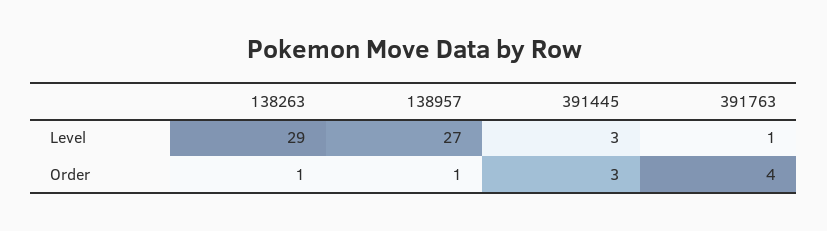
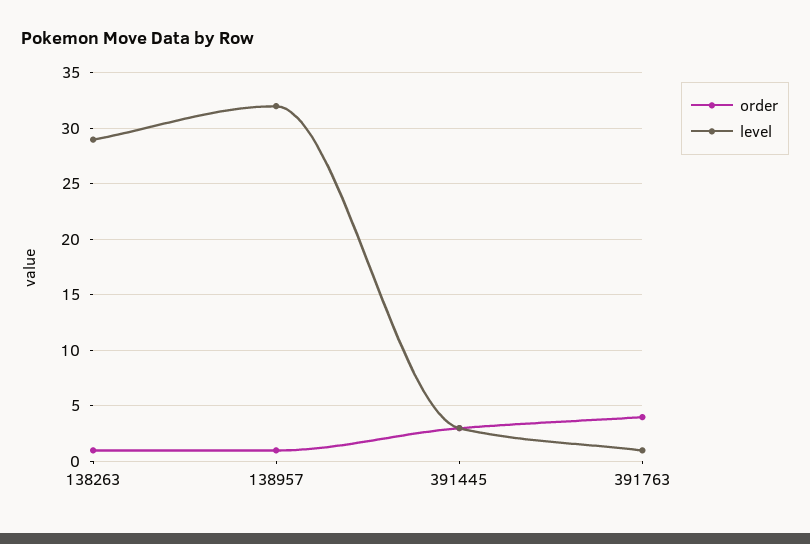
  {
    "Level": {
      "138263": 29,
-     "138957": 27,
+     "138957": 32,
      "391445": 3,
      "391763": 1
    },
    "Order": {
      "138263": 1,
      "138957": 1,
      "391445": 3,
      "391763": 4
    }
  }

